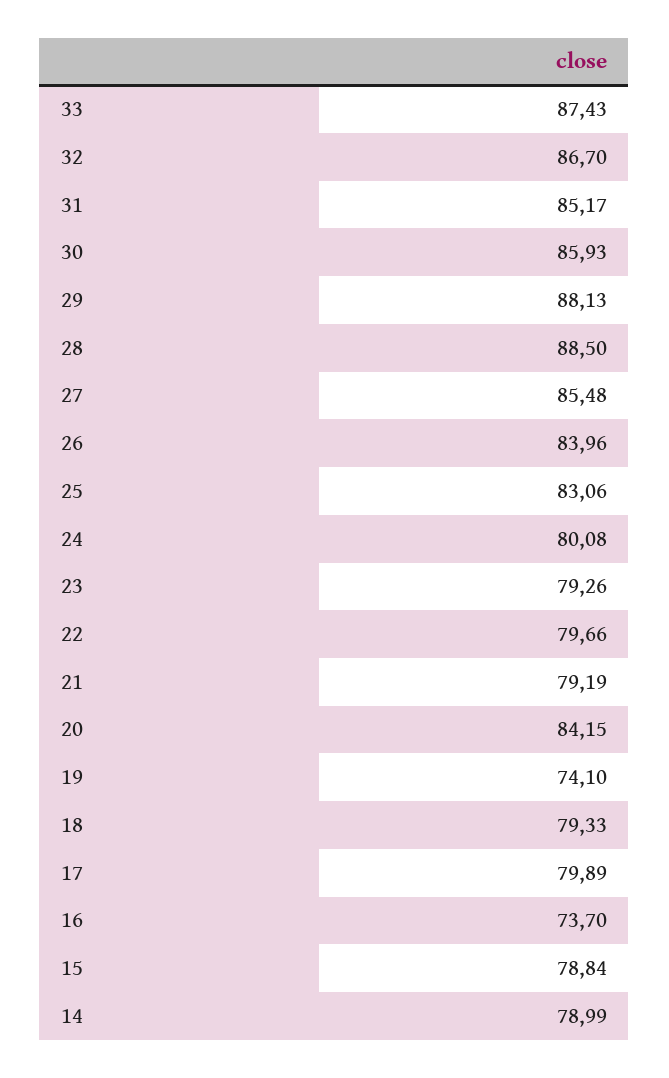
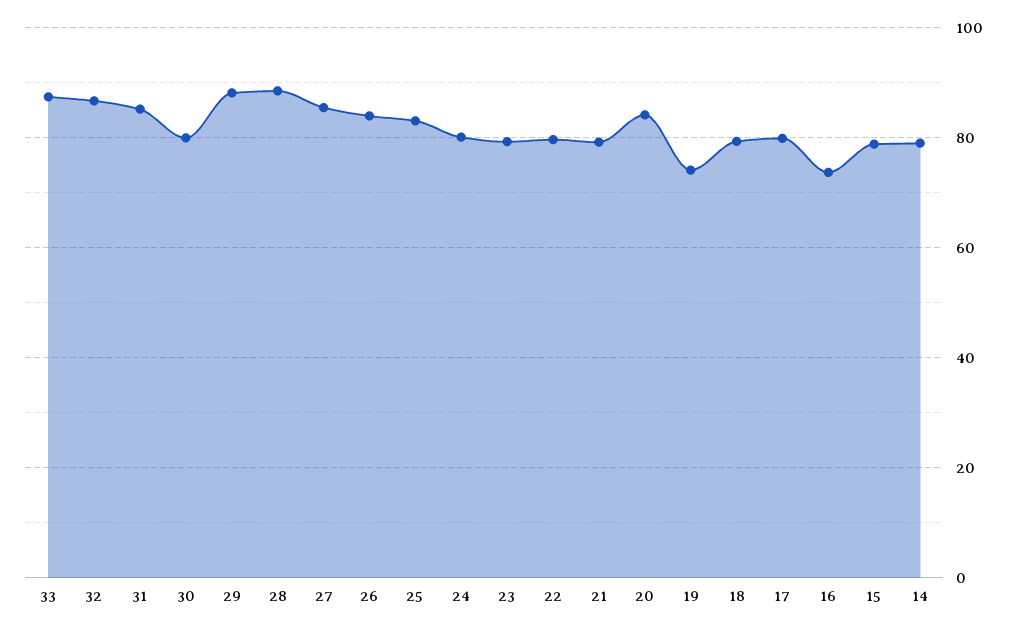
  {
    "33": 87.43,
    "32": 86.7,
    "31": 85.17,
-   "30": 85.93,
+   "30": 80,
    "29": 88.13,
    "28": 88.5,
    "27": 85.48,
    "26": 83.96,
    "25": 83.06,
    "24": 80.08,
    "23": 79.26,
    "22": 79.66,
    "21": 79.19,
    "20": 84.15,
    "19": 74.1,
    "18": 79.33,
    "17": 79.89,
    "16": 73.7,
    "15": 78.84,
    "14": 78.99
  }

